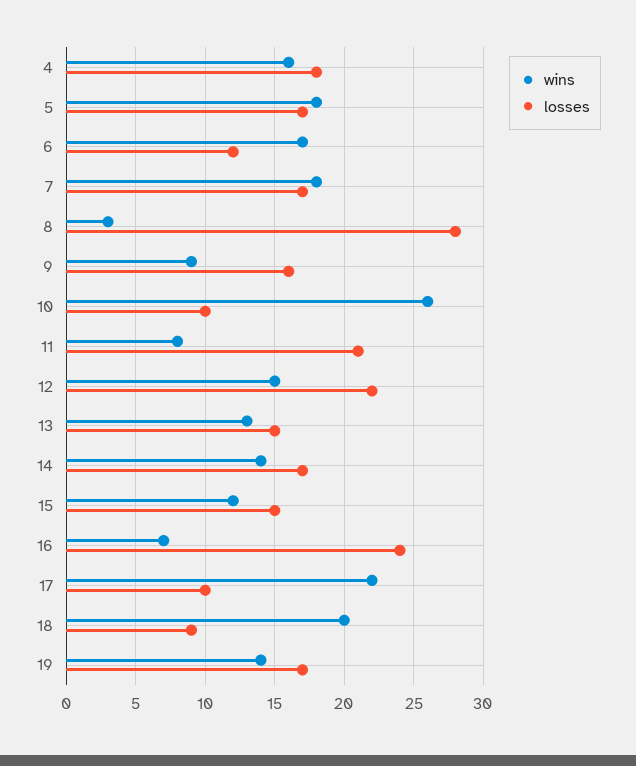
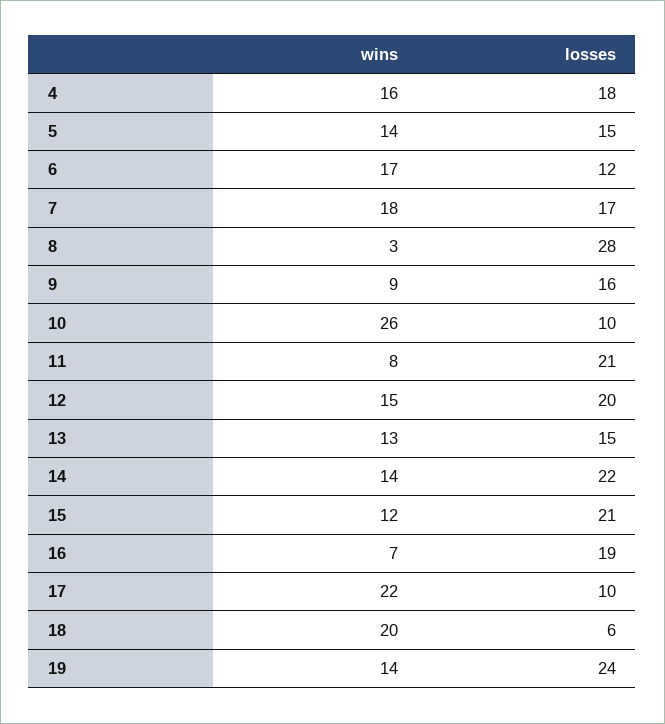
  {
    "wins": {
      "4": 16,
-     "5": 18,
+     "5": 14,
      "6": 17,
      "7": 18,
      "8": 3,
      "9": 9,
      "10": 26,
      "11": 8,
      "12": 15,
      "13": 13,
      "14": 14,
      "15": 12,
      "16": 7,
      "17": 22,
      "18": 20,
      "19": 14
    },
    "losses": {
      "4": 18,
-     "5": 17,
+     "5": 15,
      "6": 12,
      "7": 17,
      "8": 28,
      "9": 16,
      "10": 10,
      "11": 21,
-     "12": 22,
+     "12": 20,
      "13": 15,
-     "14": 17,
+     "14": 22,
-     "15": 15,
+     "15": 21,
-     "16": 24,
+     "16": 19,
      "17": 10,
-     "18": 9,
+     "18": 6,
-     "19": 17
+     "19": 24
    }
  }

